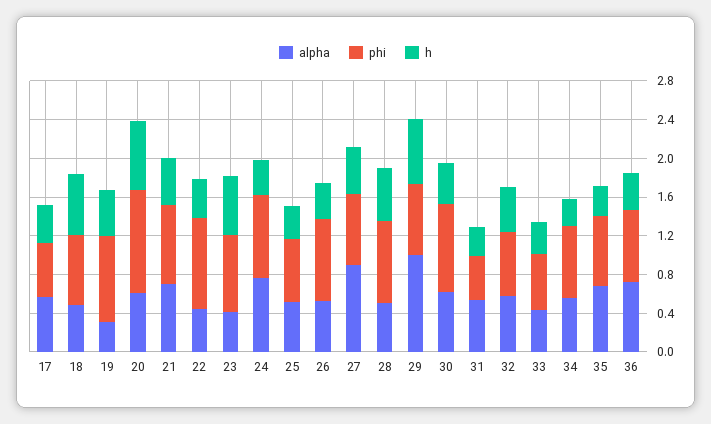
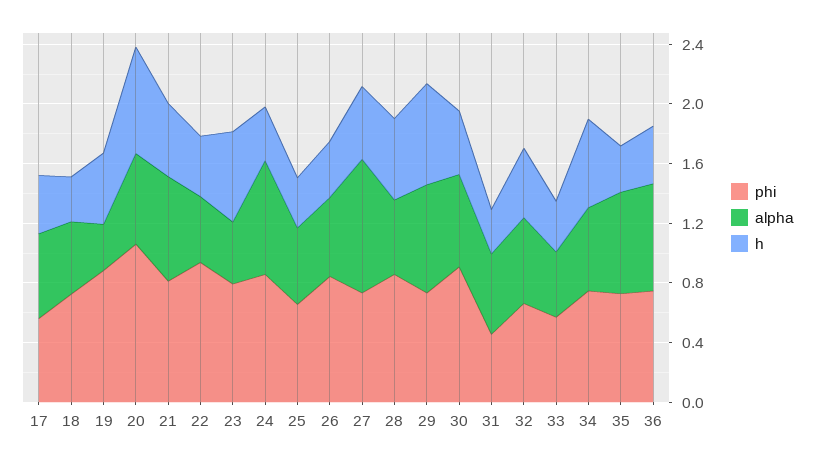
  {
    "alpha": {
      "17": 0.6,
      "18": 0.5,
      "19": 0.3,
      "20": 0.6,
      "21": 0.7,
      "22": 0.4,
      "23": 0.4,
      "24": 0.8,
      "25": 0.5,
      "26": 0.5,
      "27": 0.9,
      "28": 0.5,
-     "29": 1,
+     "29": 0.7,
      "30": 0.6,
      "31": 0.5,
      "32": 0.6,
      "33": 0.4,
      "34": 0.6,
      "35": 0.7,
      "36": 0.7
    },
    "phi": {
      "17": 0.6,
      "18": 0.7,
      "19": 0.9,
      "20": 1.1,
      "21": 0.8,
      "22": 0.9,
      "23": 0.8,
      "24": 0.9,
      "25": 0.7,
      "26": 0.8,
      "27": 0.7,
      "28": 0.9,
      "29": 0.7,
      "30": 0.9,
      "31": 0.5,
      "32": 0.7,
      "33": 0.6,
      "34": 0.7,
      "35": 0.7,
      "36": 0.7
    },
    "h": {
      "17": 0.4,
-     "18": 0.6,
+     "18": 0.3,
      "19": 0.5,
      "20": 0.7,
      "21": 0.5,
      "22": 0.4,
      "23": 0.6,
      "24": 0.4,
      "25": 0.3,
      "26": 0.4,
      "27": 0.5,
      "28": 0.5,
      "29": 0.7,
      "30": 0.4,
      "31": 0.3,
      "32": 0.5,
      "33": 0.3,
-     "34": 0.3,
+     "34": 0.6,
      "35": 0.3,
      "36": 0.4
    }
  }

